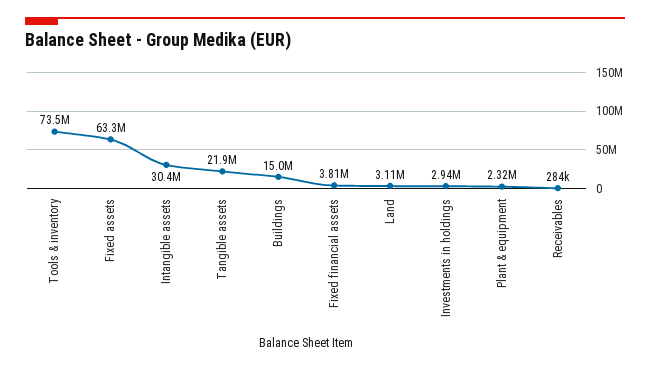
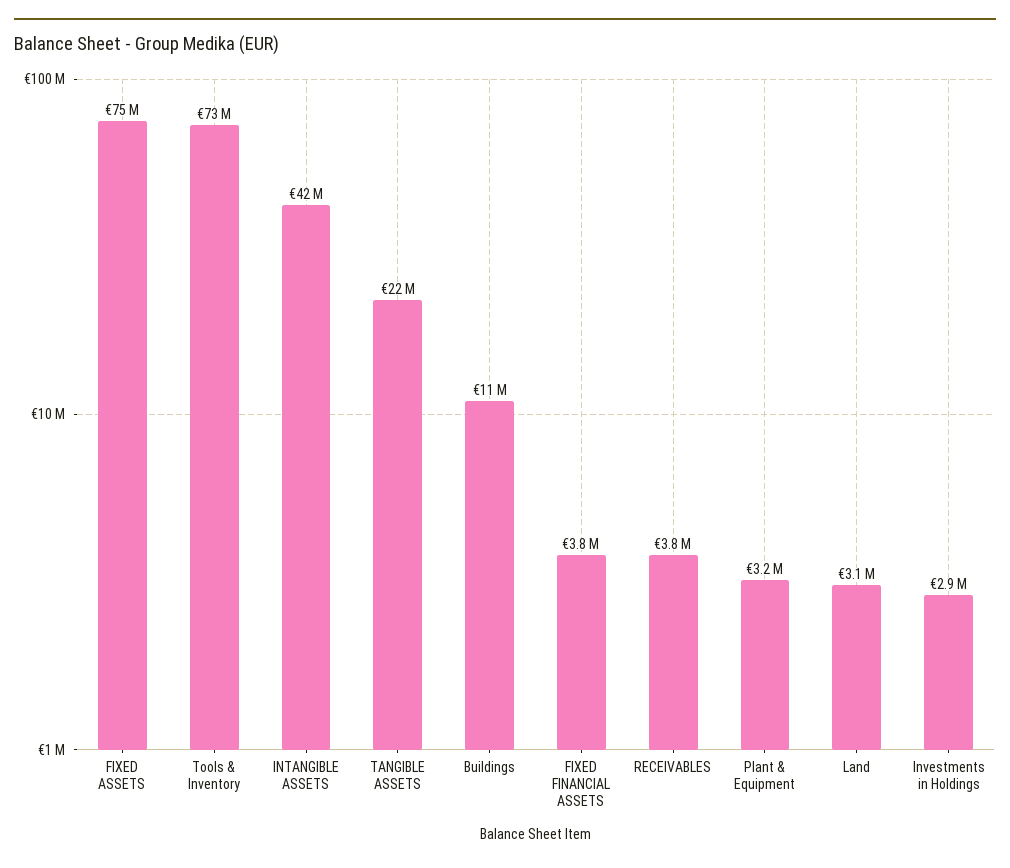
  {
    "Tools & inventory": 73500000,
-   "Fixed assets": 63300000,
+   "Fixed assets": 75000000,
-   "Intangible assets": 30400000,
+   "Intangible assets": 42000000,
    "Tangible assets": 21900000,
-   "Buildings": 15000000,
+   "Buildings": 11000000,
    "Fixed financial assets": 3810000,
    "Land": 3110000,
    "Investments in holdings": 2940000,
-   "Plant & equipment": 2320000,
+   "Plant & equipment": 3200000,
-   "Receivables": 284000
+   "Receivables": 3800000
  }

